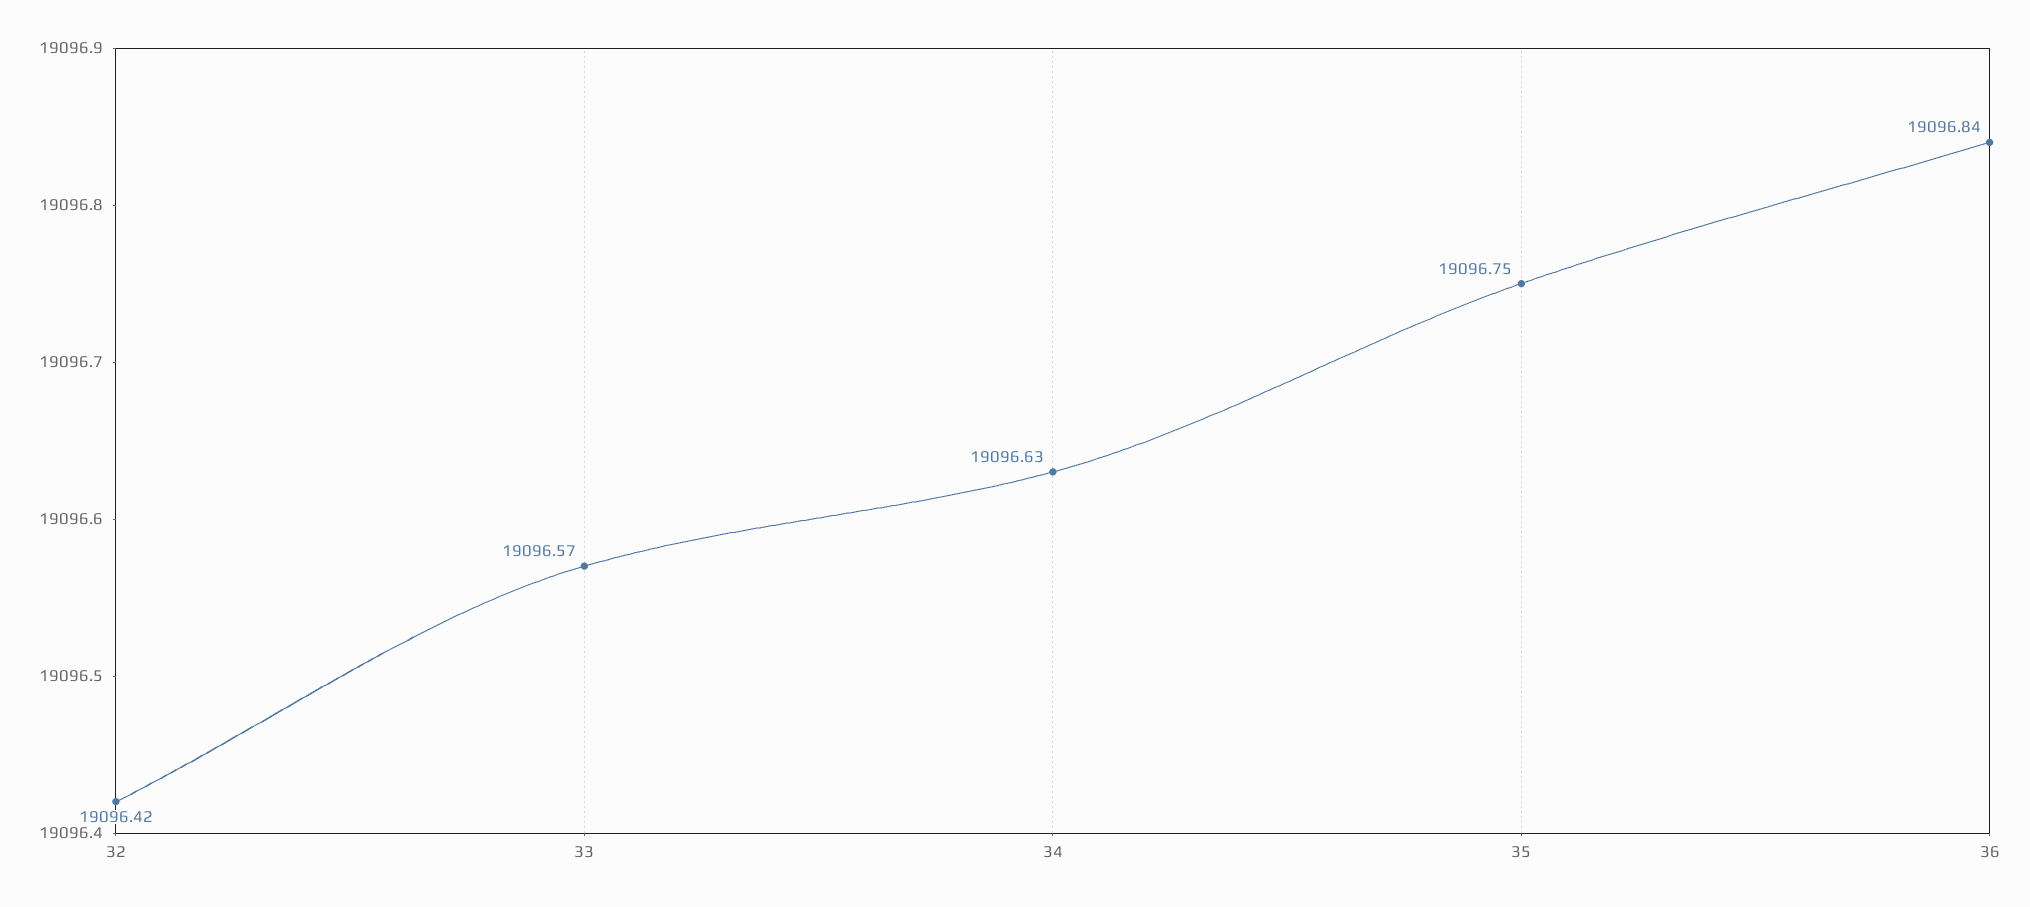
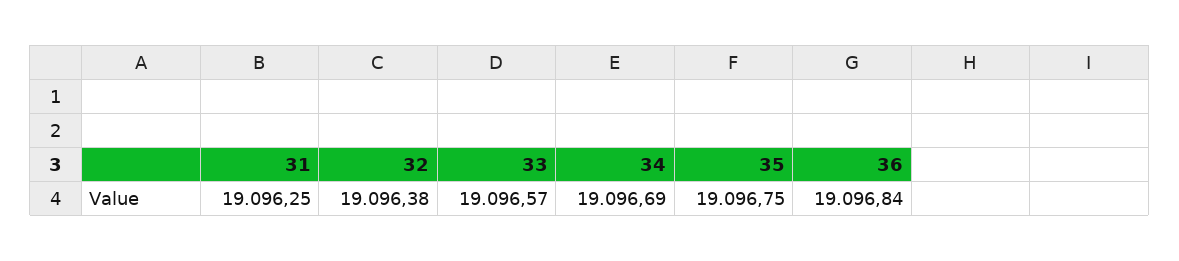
  {
-   "32": 19096.42,
+   "32": 19096.38,
    "33": 19096.57,
-   "34": 19096.63,
+   "34": 19096.69,
    "35": 19096.75,
-   "36": 19096.84
+   "36": 19096.84,
+   "31": 19096.25
  }

